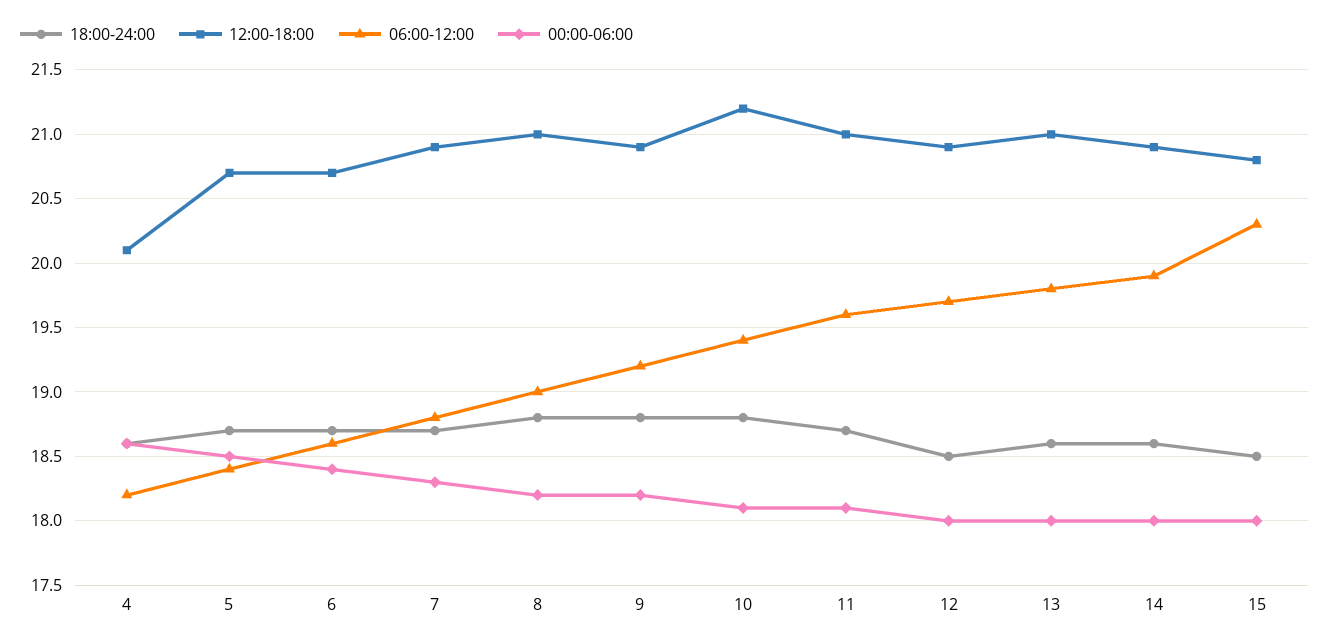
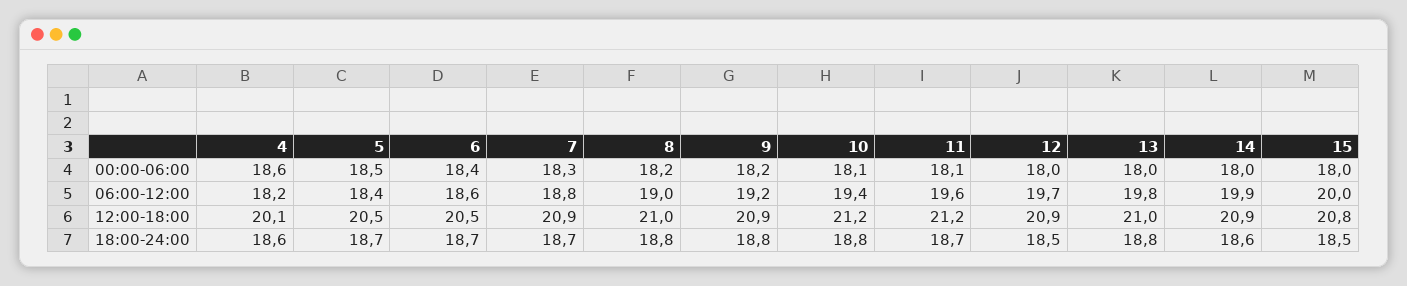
  {
    "18:00-24:00": {
      "4": 18.6,
      "5": 18.7,
      "6": 18.7,
      "7": 18.7,
      "8": 18.8,
      "9": 18.8,
      "10": 18.8,
      "11": 18.7,
      "12": 18.5,
-     "13": 18.6,
+     "13": 18.8,
      "14": 18.6,
      "15": 18.5
    },
    "12:00-18:00": {
      "4": 20.1,
-     "5": 20.7,
+     "5": 20.5,
-     "6": 20.7,
+     "6": 20.5,
      "7": 20.9,
      "8": 21,
      "9": 20.9,
      "10": 21.2,
-     "11": 21,
+     "11": 21.2,
      "12": 20.9,
      "13": 21,
      "14": 20.9,
      "15": 20.8
    },
    "06:00-12:00": {
      "4": 18.2,
      "5": 18.4,
      "6": 18.6,
      "7": 18.8,
      "8": 19,
      "9": 19.2,
      "10": 19.4,
      "11": 19.6,
      "12": 19.7,
      "13": 19.8,
      "14": 19.9,
-     "15": 20.3
+     "15": 20
    },
    "00:00-06:00": {
      "4": 18.6,
      "5": 18.5,
      "6": 18.4,
      "7": 18.3,
      "8": 18.2,
      "9": 18.2,
      "10": 18.1,
      "11": 18.1,
      "12": 18,
      "13": 18,
      "14": 18,
      "15": 18
    }
  }

